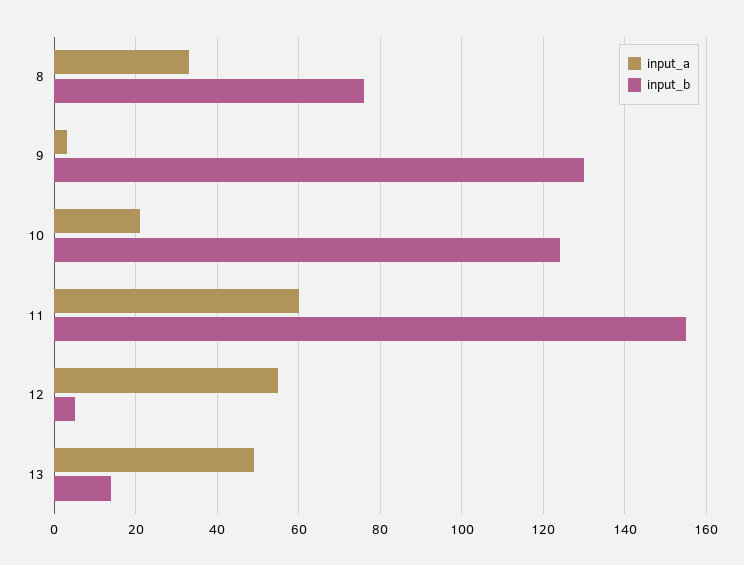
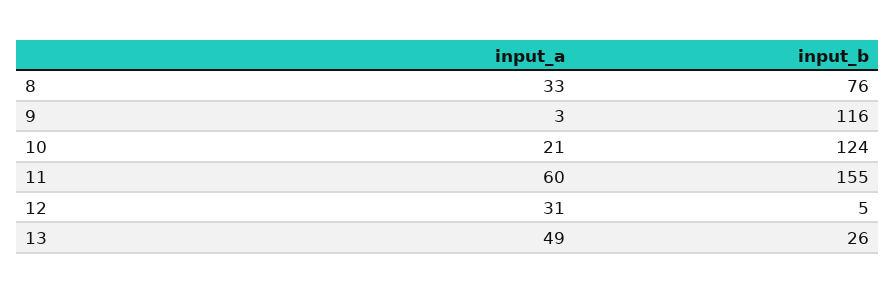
  {
    "input_a": {
      "8": 33,
      "9": 3,
      "10": 21,
      "11": 60,
-     "12": 55,
+     "12": 31,
      "13": 49
    },
    "input_b": {
      "8": 76,
-     "9": 130,
+     "9": 116,
      "10": 124,
      "11": 155,
      "12": 5,
-     "13": 15
+     "13": 26
    }
  }

